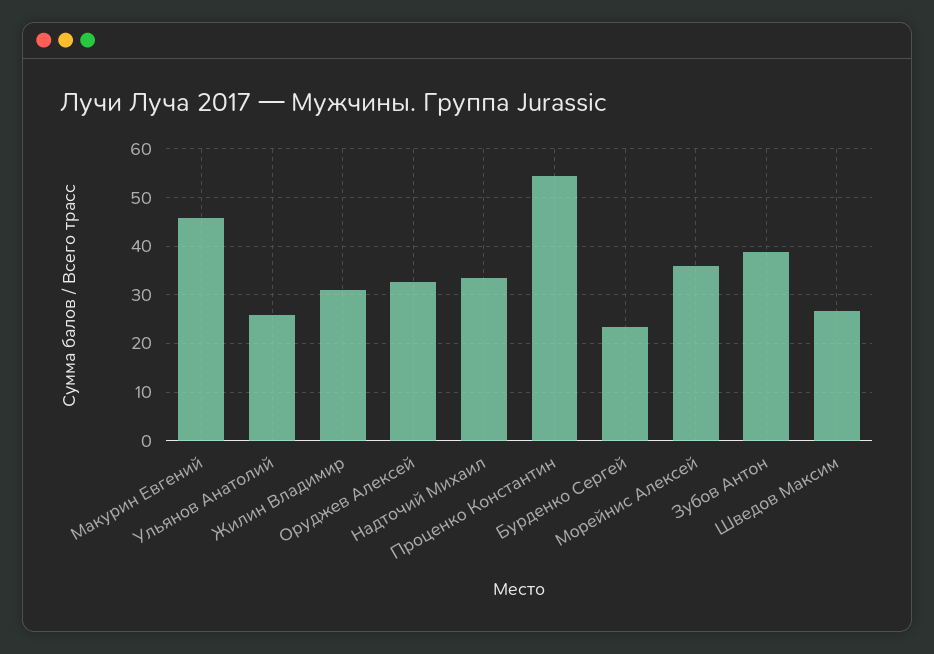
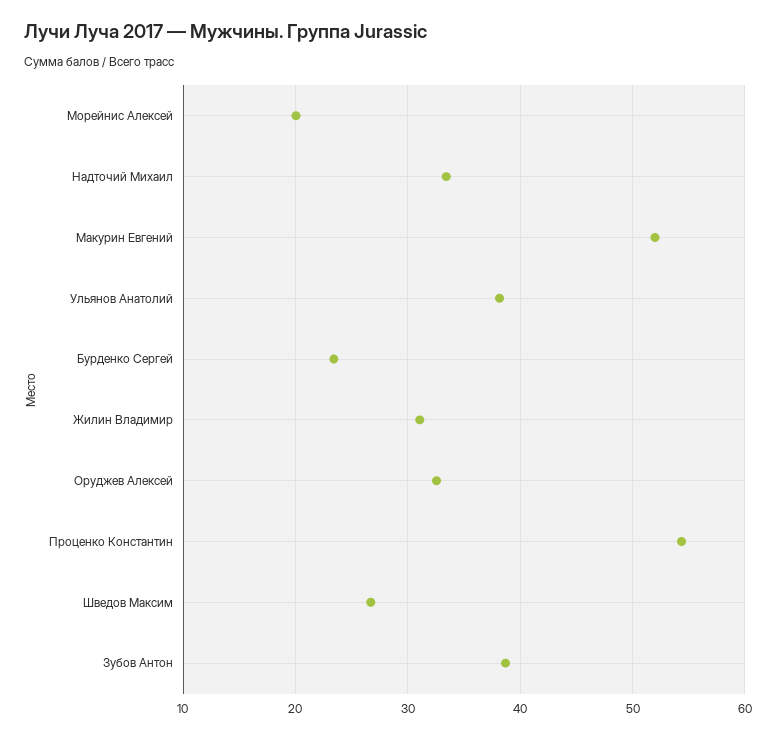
  {
-   "Макурин Евгений": 46,
+   "Макурин Евгений": 52,
-   "Ульянов Анатолий": 26,
+   "Ульянов Анатолий": 38,
    "Жилин Владимир": 31,
    "Оруджев Алексей": 33,
    "Надточий Михаил": 33,
    "Проценко Константин": 54,
    "Бурденко Сергей": 23,
-   "Морейнис Алексей": 36,
+   "Морейнис Алексей": 20,
    "Зубов Антон": 39,
    "Шведов Максим": 27
  }

